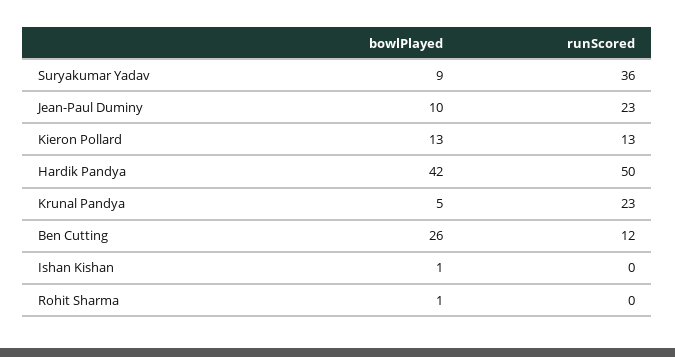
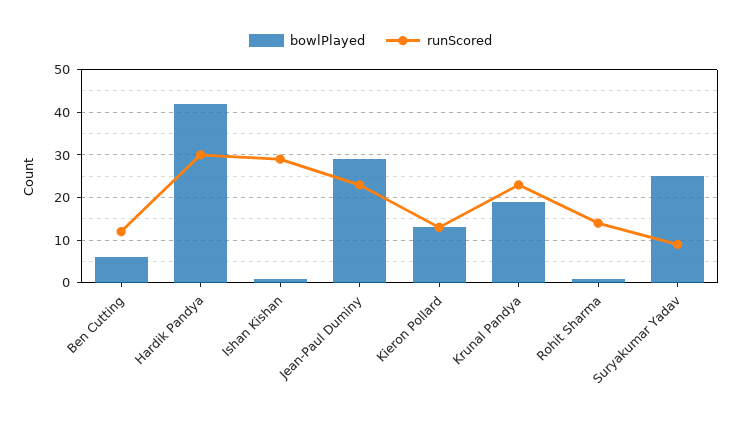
  {
    "bowlPlayed": {
-     "Suryakumar Yadav": 9,
+     "Suryakumar Yadav": 25,
-     "Jean-Paul Duminy": 10,
+     "Jean-Paul Duminy": 30,
      "Kieron Pollard": 13,
      "Hardik Pandya": 42,
-     "Krunal Pandya": 5,
+     "Krunal Pandya": 20,
-     "Ben Cutting": 26,
+     "Ben Cutting": 5,
      "Ishan Kishan": 1,
      "Rohit Sharma": 1
    },
    "runScored": {
-     "Suryakumar Yadav": 36,
+     "Suryakumar Yadav": 10,
      "Jean-Paul Duminy": 23,
      "Kieron Pollard": 13,
-     "Hardik Pandya": 50,
+     "Hardik Pandya": 30,
      "Krunal Pandya": 23,
      "Ben Cutting": 12,
-     "Ishan Kishan": 0,
+     "Ishan Kishan": 30,
-     "Rohit Sharma": 0
+     "Rohit Sharma": 15
    }
  }

